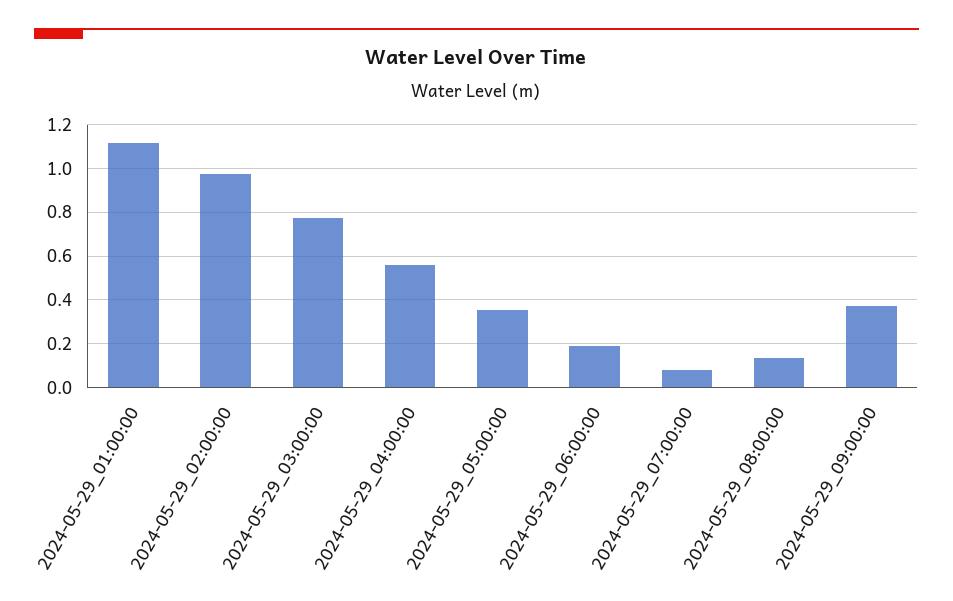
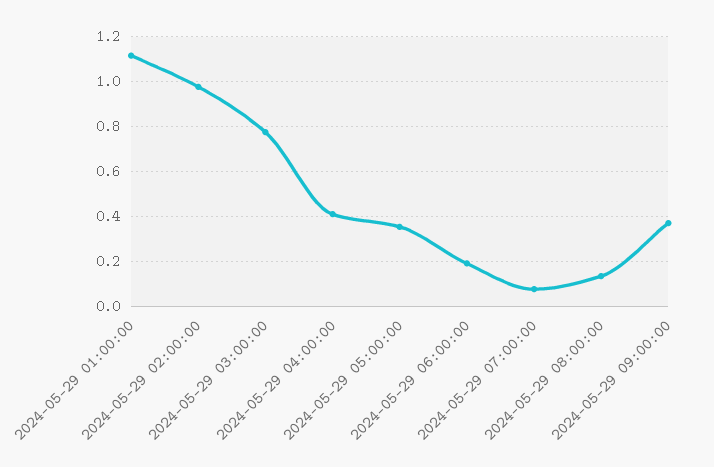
  {
    "2024-05-29_01:00:00": 1.1,
    "2024-05-29_02:00:00": 1,
    "2024-05-29_03:00:00": 0.8,
-   "2024-05-29_04:00:00": 0.55,
+   "2024-05-29_04:00:00": 0.4,
    "2024-05-29_05:00:00": 0.35,
    "2024-05-29_06:00:00": 0.2,
    "2024-05-29_07:00:00": 0.1,
    "2024-05-29_08:00:00": 0.15,
    "2024-05-29_09:00:00": 0.35
  }

